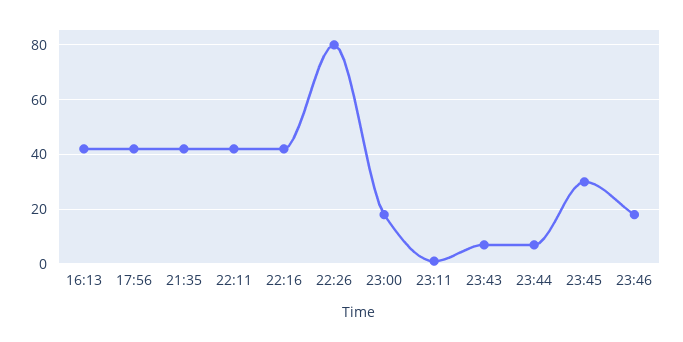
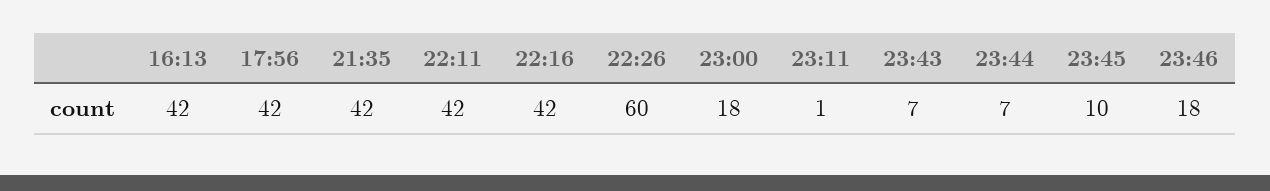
  {
    "16:13": 42,
    "17:56": 42,
    "21:35": 42,
    "22:11": 42,
    "22:16": 42,
-   "22:26": 80,
+   "22:26": 60,
    "23:00": 18,
    "23:11": 1,
    "23:43": 7,
    "23:44": 7,
-   "23:45": 30,
+   "23:45": 10,
    "23:46": 18
  }

